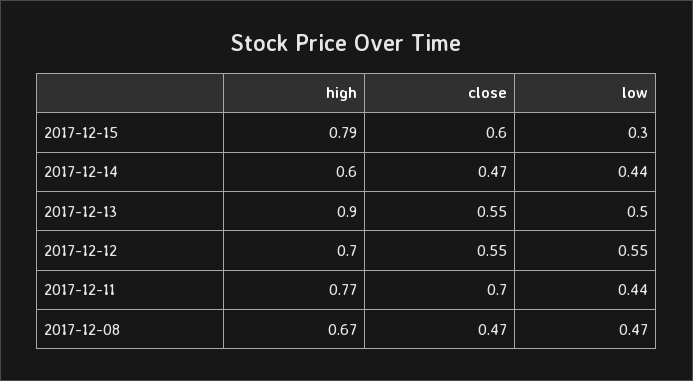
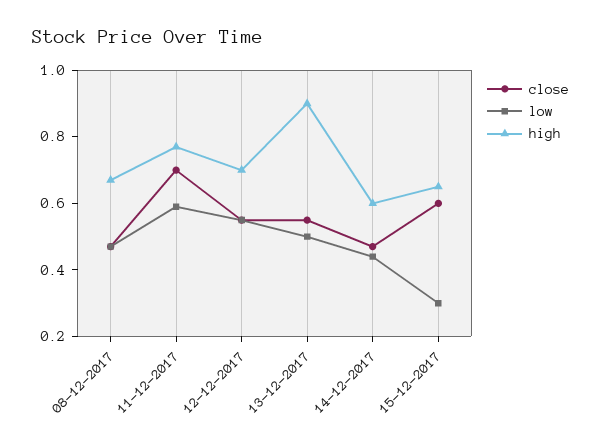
  {
    "high": {
-     "2017-12-15": 0.79,
+     "2017-12-15": 0.65,
      "2017-12-14": 0.6,
      "2017-12-13": 0.9,
      "2017-12-12": 0.7,
      "2017-12-11": 0.77,
      "2017-12-08": 0.67
    },
    "close": {
      "2017-12-15": 0.6,
      "2017-12-14": 0.47,
      "2017-12-13": 0.55,
      "2017-12-12": 0.55,
      "2017-12-11": 0.7,
      "2017-12-08": 0.47
    },
    "low": {
      "2017-12-15": 0.3,
      "2017-12-14": 0.44,
      "2017-12-13": 0.5,
      "2017-12-12": 0.55,
-     "2017-12-11": 0.44,
+     "2017-12-11": 0.6,
      "2017-12-08": 0.47
    }
  }

